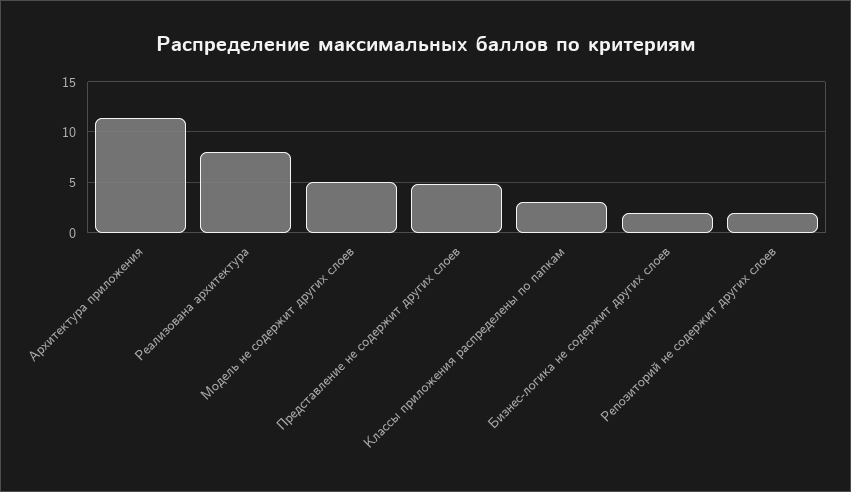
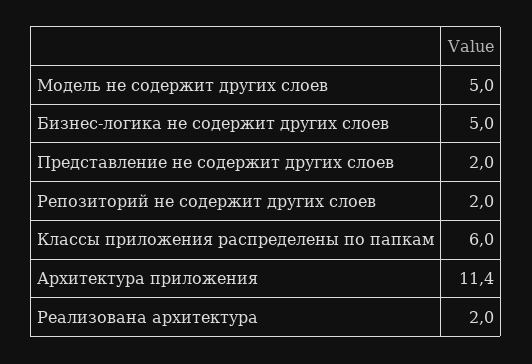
  {
    "Архитектура приложения": 11.4,
-   "Реализована архитектура": 8,
+   "Реализована архитектура": 2,
    "Модель не содержит других слоев": 5,
-   "Представление не содержит других слоев": 5,
+   "Представление не содержит других слоев": 2,
-   "Классы приложения распределены по папкам": 3,
+   "Классы приложения распределены по папкам": 6,
-   "Бизнес-логика не содержит других слоев": 2,
+   "Бизнес-логика не содержит других слоев": 5,
    "Репозиторий не содержит других слоев": 2
  }

